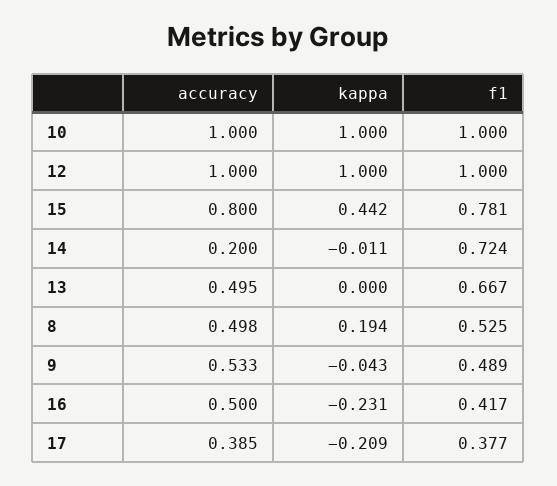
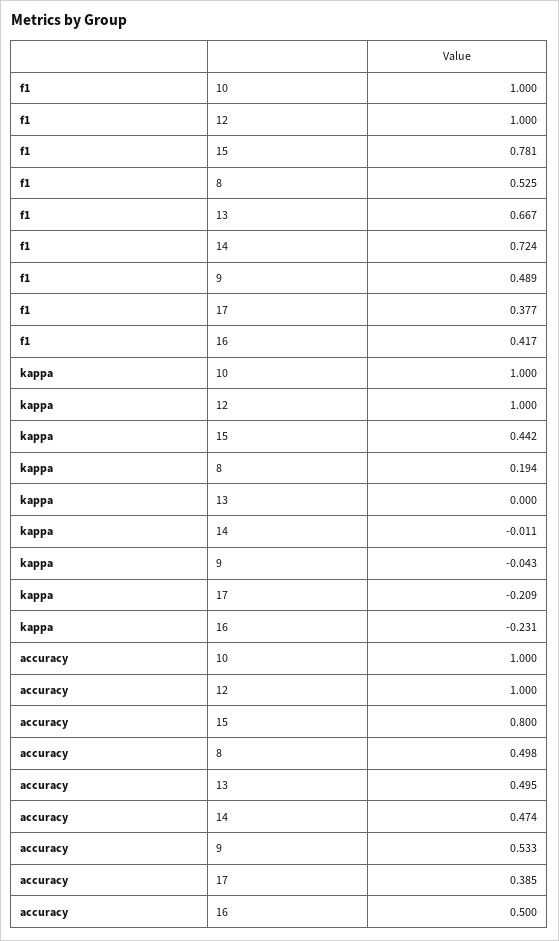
  {
    "accuracy": {
      "10": 1,
      "12": 1,
      "15": 0.8,
-     "14": 0.2,
+     "14": 0.474,
      "13": 0.495,
      "8": 0.498,
      "9": 0.533,
      "16": 0.5,
      "17": 0.385
    },
    "kappa": {
      "10": 1,
      "12": 1,
      "15": 0.442,
      "14": -0.011,
      "13": 0,
      "8": 0.194,
      "9": -0.043,
      "16": -0.231,
      "17": -0.209
    },
    "f1": {
      "10": 1,
      "12": 1,
      "15": 0.781,
      "14": 0.724,
      "13": 0.667,
      "8": 0.525,
      "9": 0.489,
      "16": 0.417,
      "17": 0.377
    }
  }

